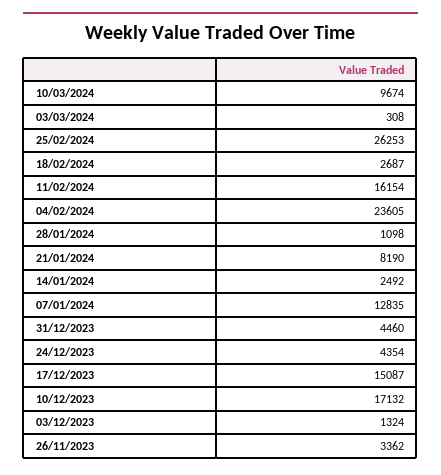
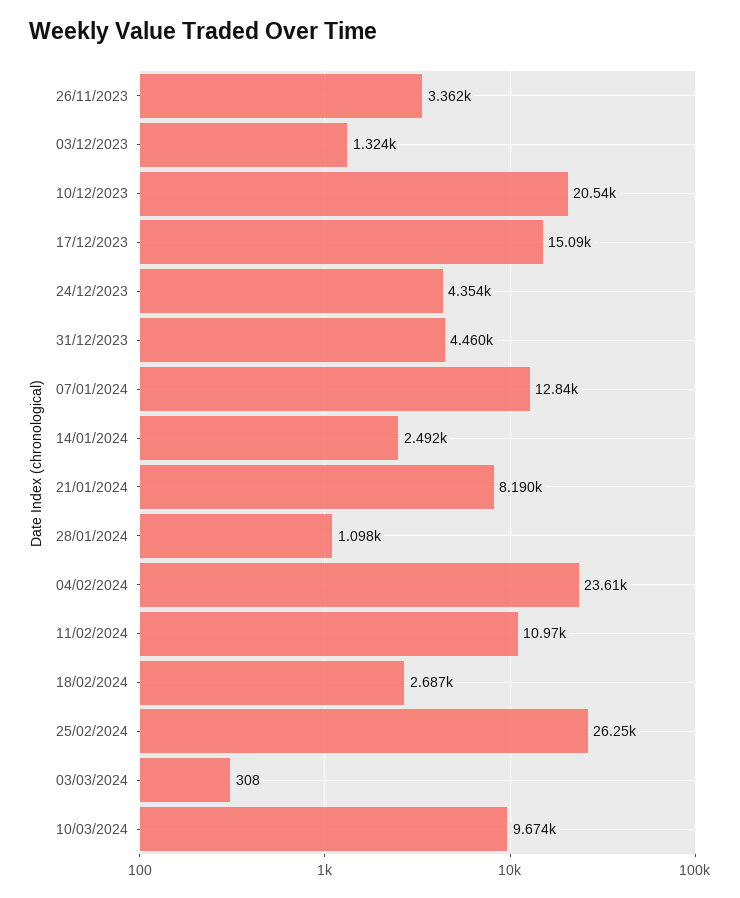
  {
    "10/03/2024": 9674,
    "03/03/2024": 308,
    "25/02/2024": 26253,
    "18/02/2024": 2687,
-   "11/02/2024": 16154,
+   "11/02/2024": 10970,
    "04/02/2024": 23605,
    "28/01/2024": 1098,
    "21/01/2024": 8190,
    "14/01/2024": 2492,
    "07/01/2024": 12835,
    "31/12/2023": 4460,
    "24/12/2023": 4354,
    "17/12/2023": 15087,
-   "10/12/2023": 17132,
+   "10/12/2023": 20540,
    "03/12/2023": 1324,
    "26/11/2023": 3362
  }

